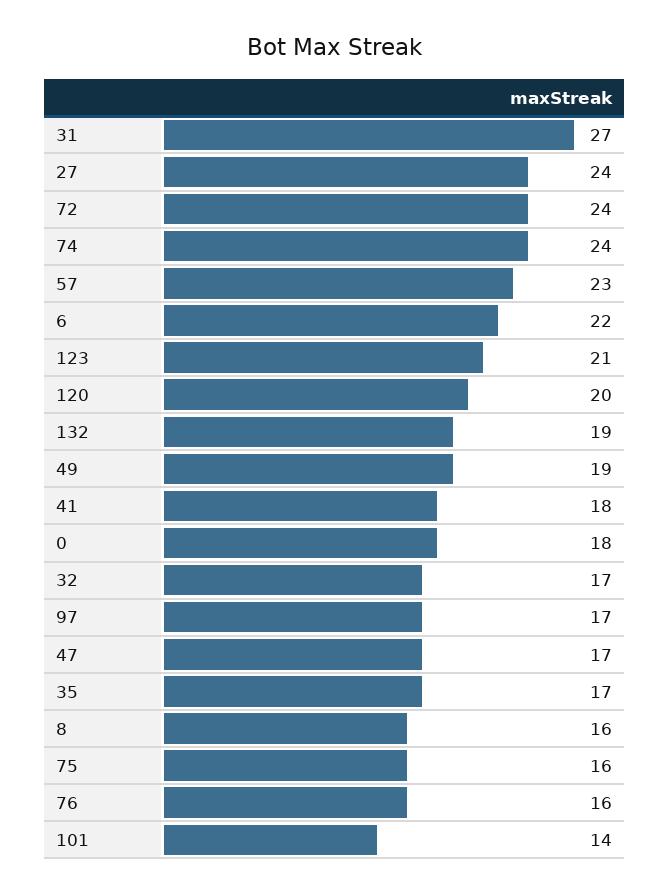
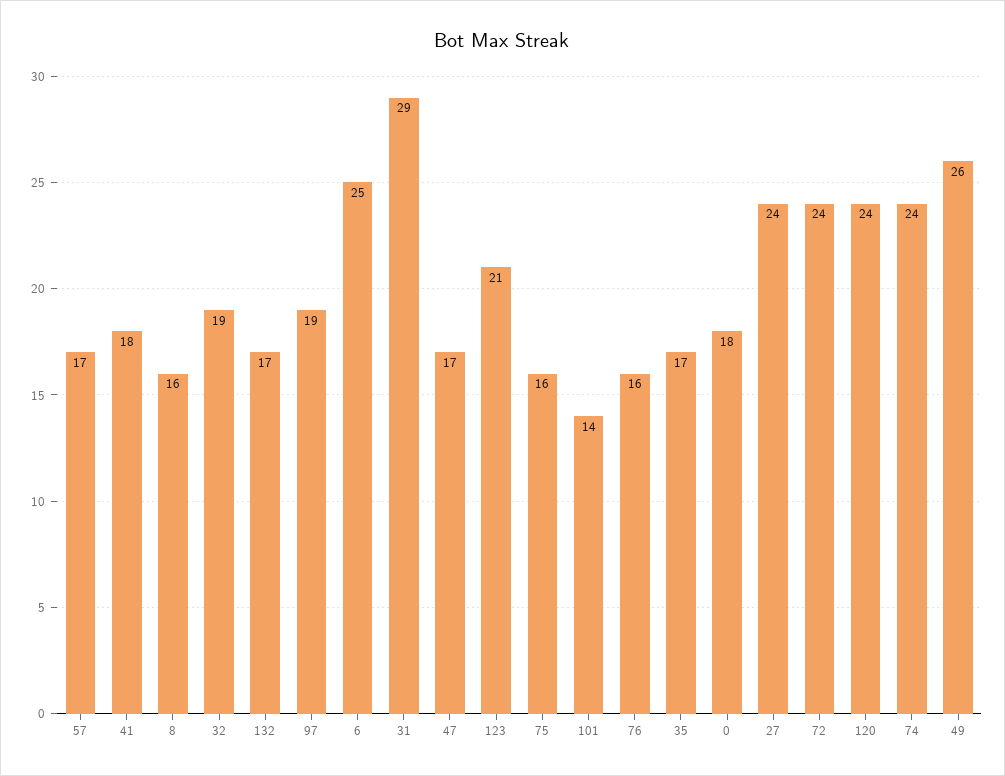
  {
-   "31": 27,
+   "31": 29,
    "27": 24,
    "72": 24,
    "74": 24,
-   "57": 23,
+   "57": 17,
-   "6": 22,
+   "6": 25,
    "123": 21,
-   "120": 20,
+   "120": 24,
-   "132": 19,
+   "132": 17,
-   "49": 19,
+   "49": 26,
    "41": 18,
    "0": 18,
-   "32": 17,
+   "32": 19,
-   "97": 17,
+   "97": 19,
    "47": 17,
    "35": 17,
    "8": 16,
    "75": 16,
    "76": 16,
    "101": 14
  }

